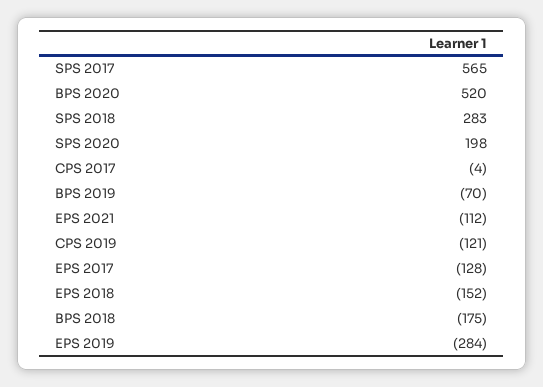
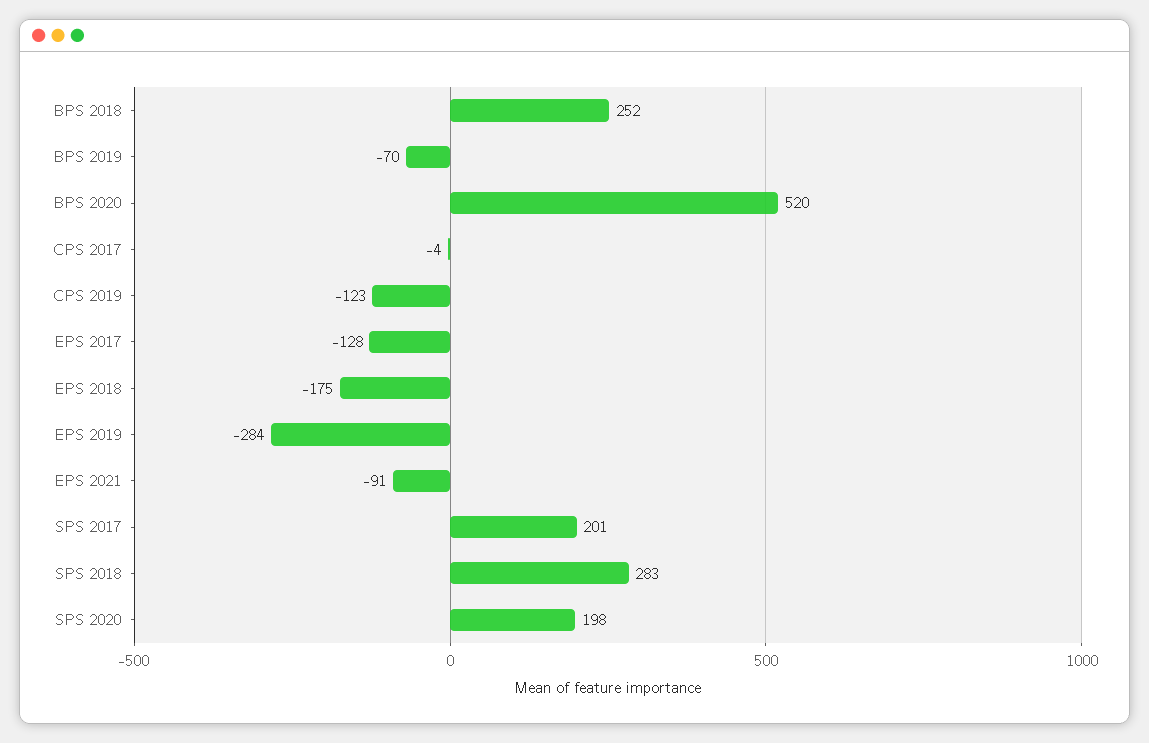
  {
-   "SPS 2017": 565,
+   "SPS 2017": 201,
    "BPS 2020": 520,
    "SPS 2018": 283,
    "SPS 2020": 198,
    "CPS 2017": -4,
    "BPS 2019": -70,
-   "EPS 2021": -112,
+   "EPS 2021": -91,
-   "CPS 2019": -121,
+   "CPS 2019": -123,
    "EPS 2017": -128,
-   "EPS 2018": -152,
+   "EPS 2018": -175,
-   "BPS 2018": -175,
+   "BPS 2018": 252,
    "EPS 2019": -284
  }

